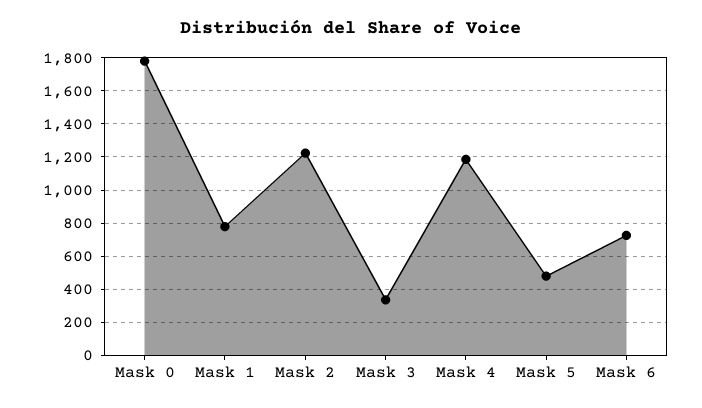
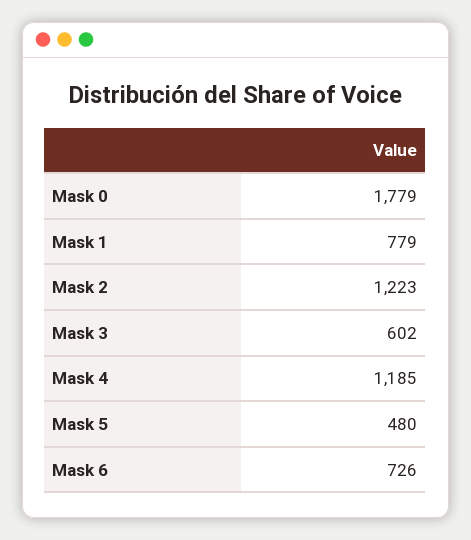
  {
    "Mask 0": 1779,
    "Mask 1": 779,
    "Mask 2": 1223,
-   "Mask 3": 350,
+   "Mask 3": 602,
    "Mask 4": 1185,
    "Mask 5": 480,
    "Mask 6": 726
  }

